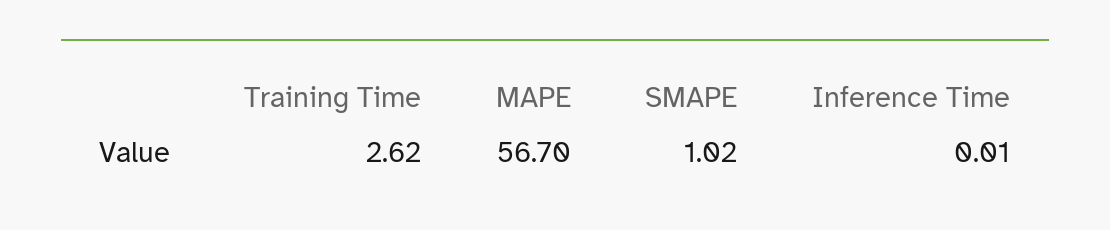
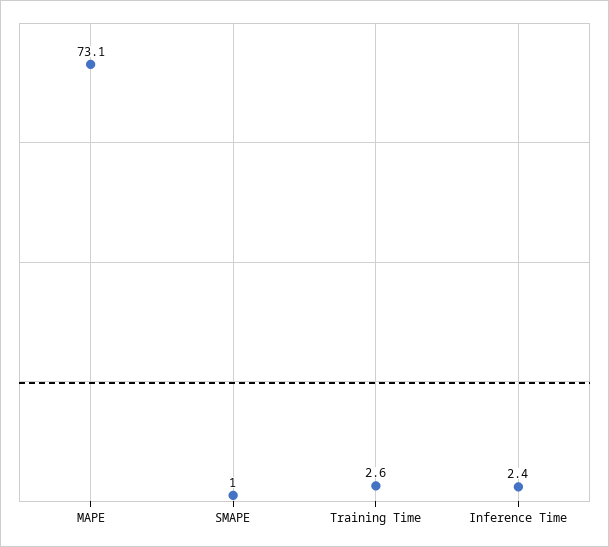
  {
    "Training Time": 2.62,
-   "MAPE": 56.7,
+   "MAPE": 73.1,
    "SMAPE": 1.02,
-   "Inference Time": 0.01
+   "Inference Time": 2.4
  }

